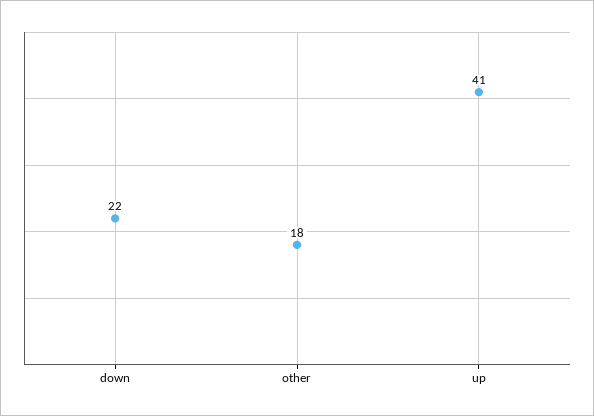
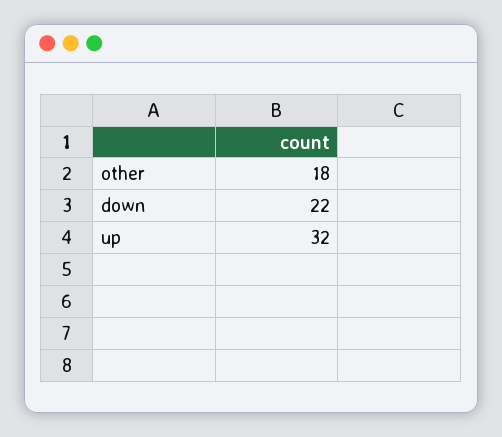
  {
    "down": 22,
    "other": 18,
-   "up": 41
+   "up": 32
  }

